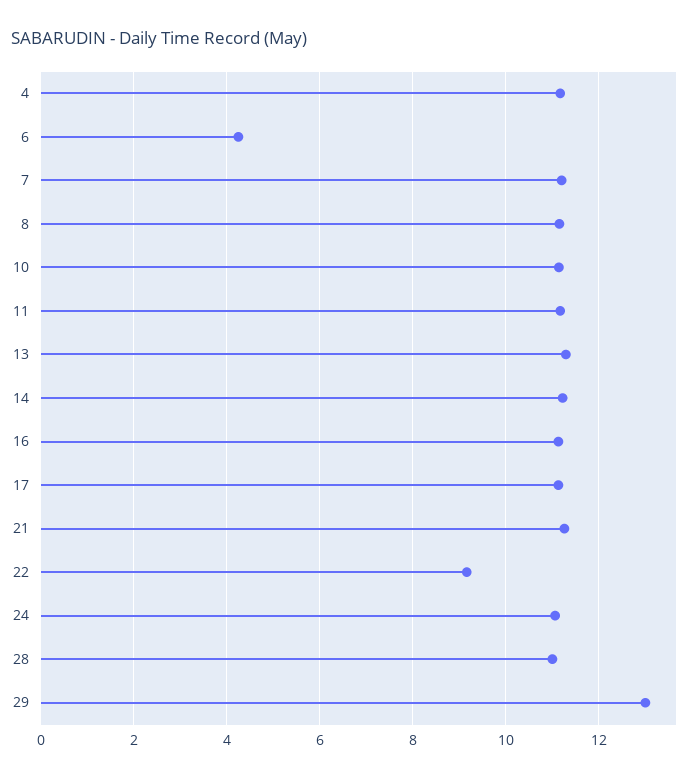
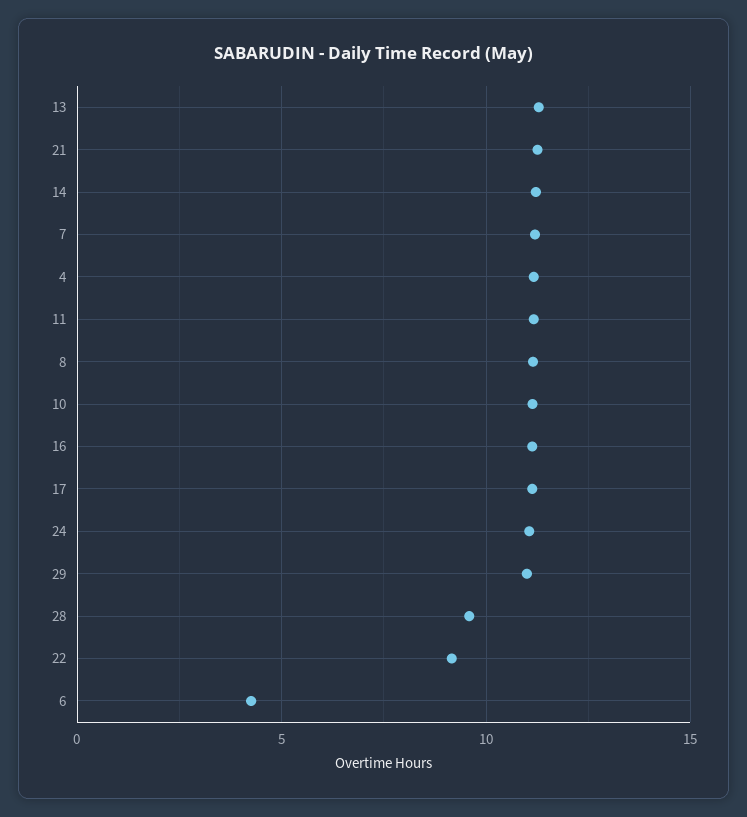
  {
    "4": 11.2,
    "6": 4.2,
    "7": 11.2,
    "8": 11.2,
    "10": 11.2,
    "11": 11.2,
    "13": 11.2,
    "14": 11.2,
    "16": 11.2,
    "17": 11.2,
    "21": 11.2,
    "22": 9.2,
    "24": 11,
-   "28": 11,
+   "28": 9.5,
-   "29": 13
+   "29": 11
  }

